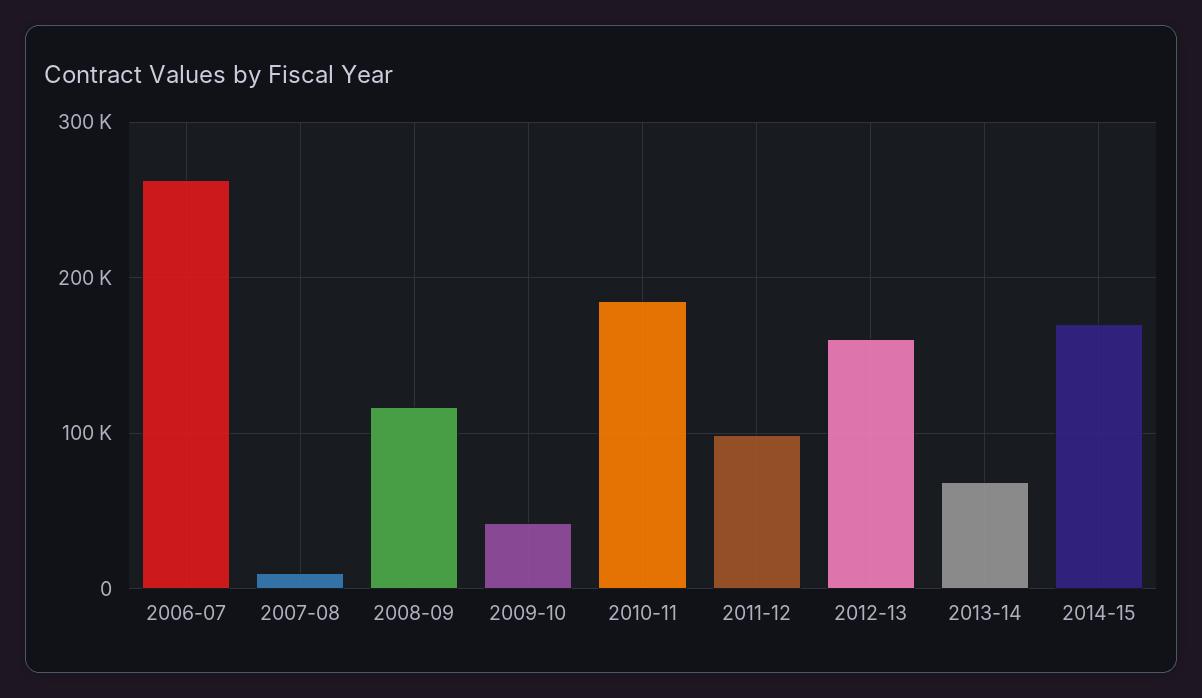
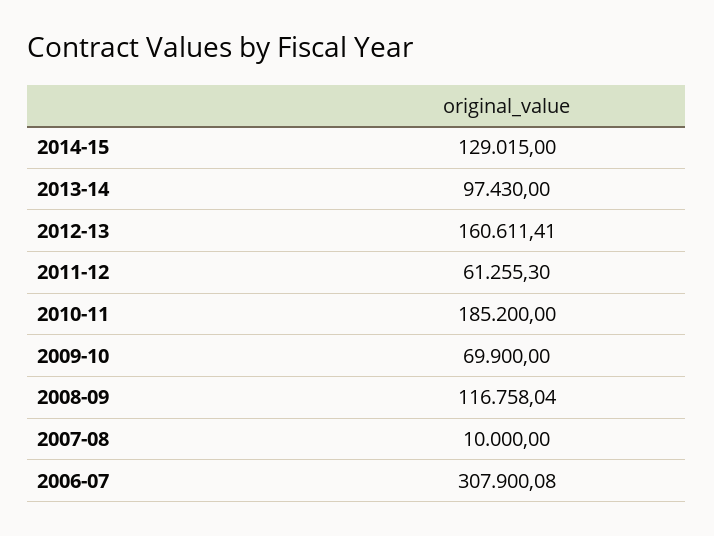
  {
-   "2006-07": 260000,
+   "2006-07": 307900.08,
    "2007-08": 10000,
    "2008-09": 116758.04,
-   "2009-10": 40000,
+   "2009-10": 69900,
    "2010-11": 185200,
-   "2011-12": 100000,
+   "2011-12": 61255.3,
    "2012-13": 160611.41,
-   "2013-14": 70000,
+   "2013-14": 97430,
-   "2014-15": 170000
+   "2014-15": 129015
  }

